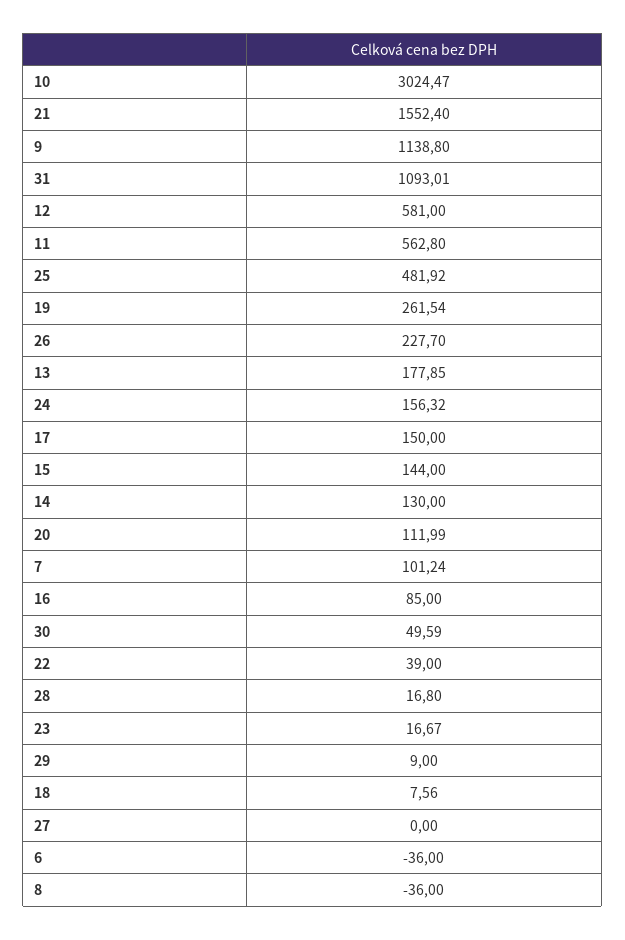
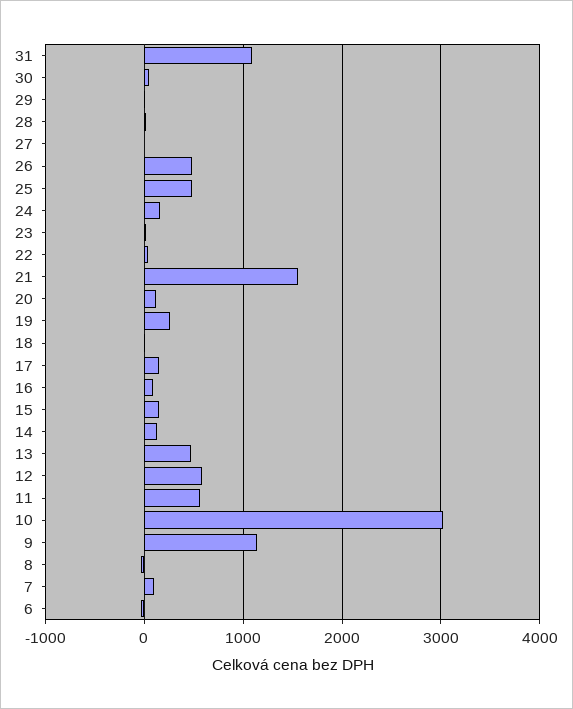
  {
    "10": 3024.47,
    "21": 1552.4,
    "9": 1138.8,
    "31": 1093.01,
    "12": 581,
    "11": 562.8,
    "25": 481.92,
    "19": 261.54,
-   "26": 227.7,
+   "26": 500,
-   "13": 177.85,
+   "13": 500,
    "24": 156.32,
    "17": 150,
    "15": 144,
    "14": 130,
    "20": 111.99,
    "7": 101.24,
    "16": 85,
    "30": 49.59,
    "22": 39,
    "28": 16.8,
    "23": 16.67,
    "29": 9,
    "18": 7.56,
    "27": 0,
    "6": -36,
    "8": -36
  }

